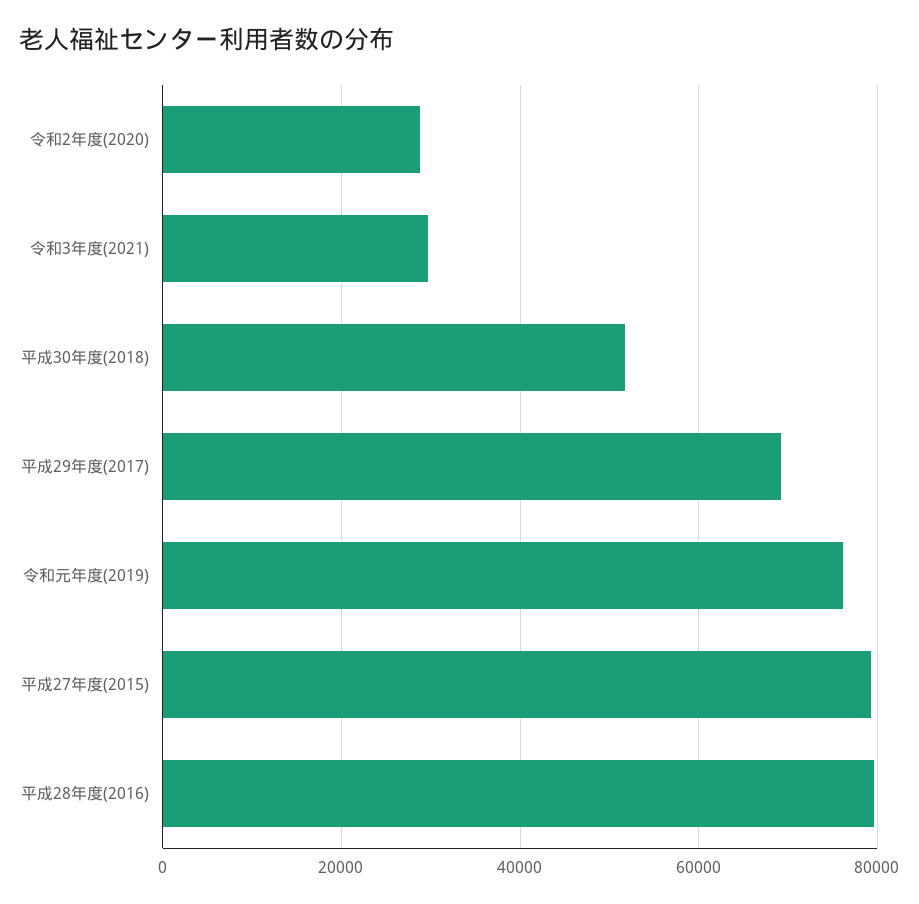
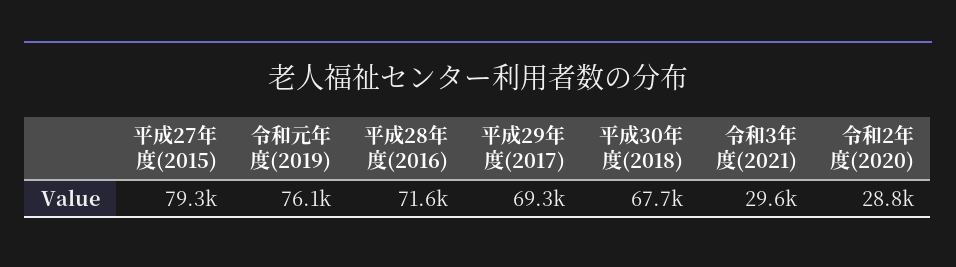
  {
    "令和2年度(2020)": 28800,
    "令和3年度(2021)": 29600,
-   "平成30年度(2018)": 52000,
+   "平成30年度(2018)": 67700,
    "平成29年度(2017)": 69300,
    "令和元年度(2019)": 76100,
    "平成27年度(2015)": 79300,
-   "平成28年度(2016)": 80000
+   "平成28年度(2016)": 71600
  }

